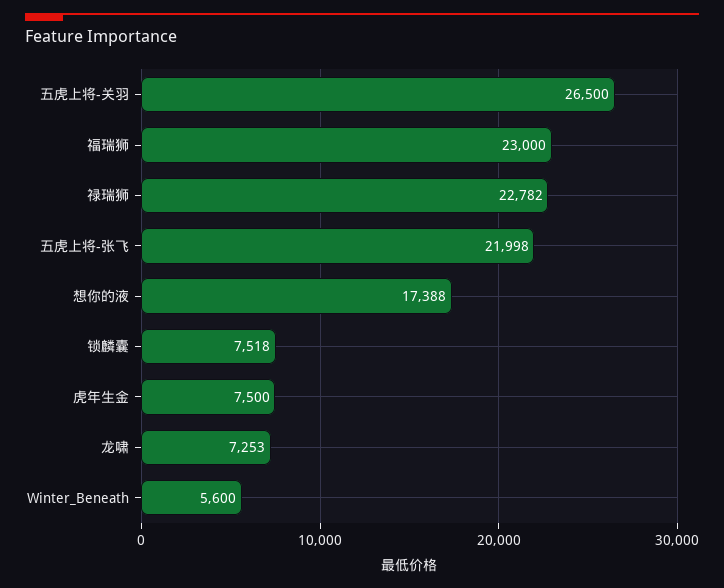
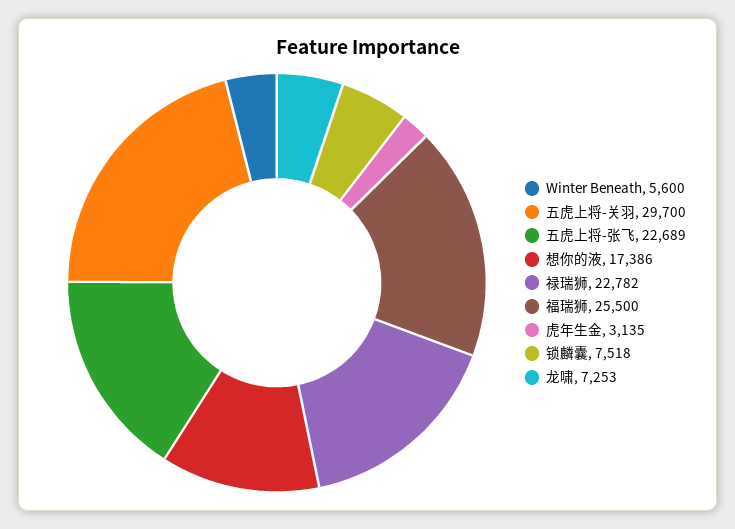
  {
-   "五虎上将-关羽": 26500,
+   "五虎上将-关羽": 29700,
-   "福瑞狮": 23000,
+   "福瑞狮": 25500,
    "禄瑞狮": 22782,
-   "五虎上将-张飞": 21998,
+   "五虎上将-张飞": 22689,
-   "想你的液": 17388,
+   "想你的液": 17386,
    "锁麟囊": 7518,
-   "虎年生金": 7500,
+   "虎年生金": 3135,
    "龙啸": 7253,
    "Winter_Beneath": 5600
  }

